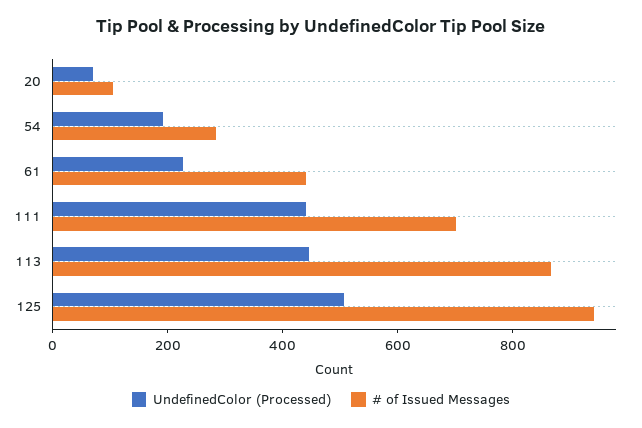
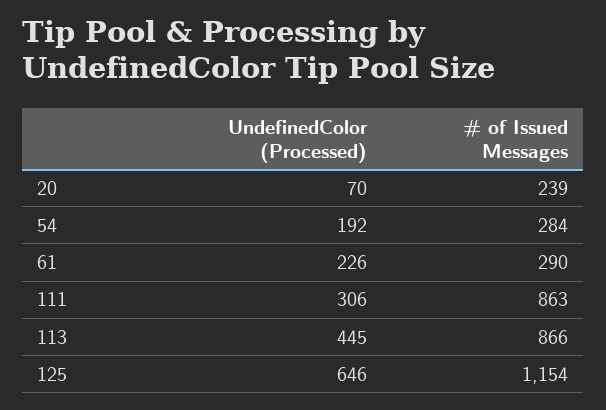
  {
    "UndefinedColor (Processed)": {
      "20": 70,
      "54": 192,
      "61": 226,
-     "111": 450,
+     "111": 306,
      "113": 445,
-     "125": 500
+     "125": 646
    },
    "# of Issued Messages": {
-     "20": 100,
+     "20": 239,
      "54": 284,
-     "61": 450,
+     "61": 290,
-     "111": 700,
+     "111": 863,
      "113": 866,
-     "125": 950
+     "125": 1154
    }
  }

